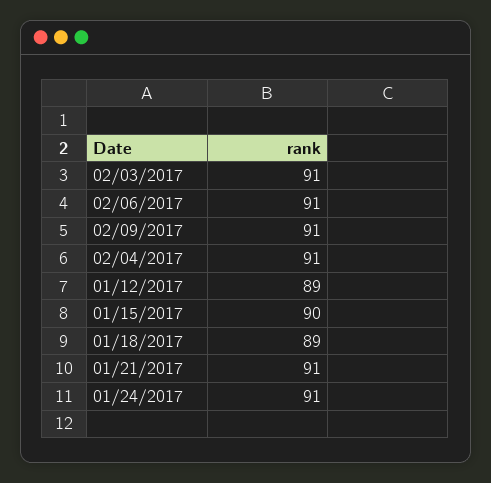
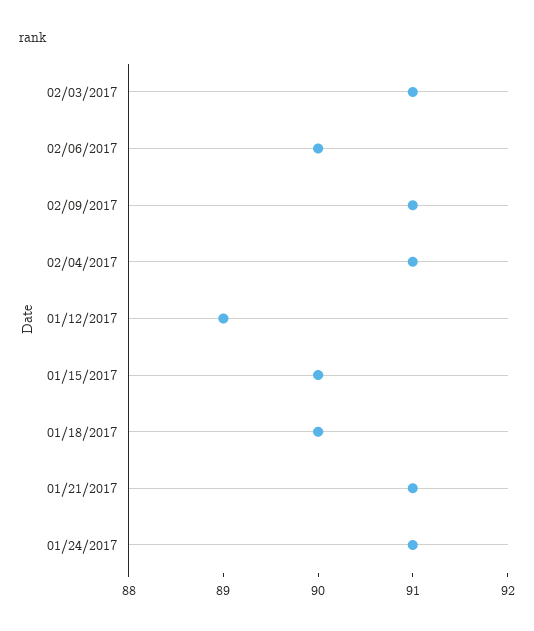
  {
    "02/03/2017": 91,
-   "02/06/2017": 91,
+   "02/06/2017": 90,
    "02/09/2017": 91,
    "02/04/2017": 91,
    "01/12/2017": 89,
    "01/15/2017": 90,
-   "01/18/2017": 89,
+   "01/18/2017": 90,
    "01/21/2017": 91,
    "01/24/2017": 91
  }

